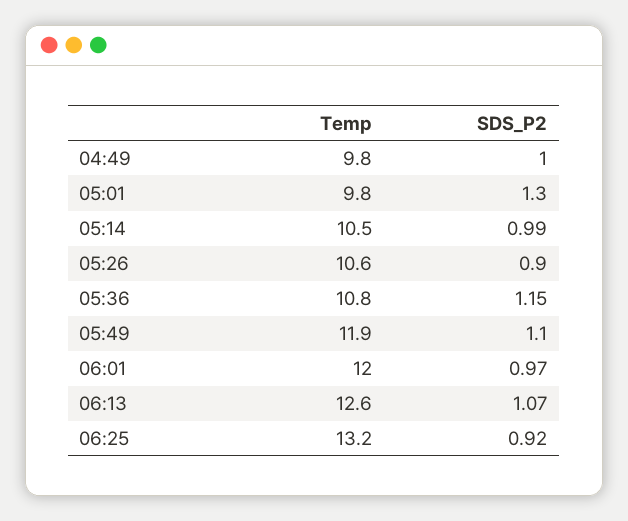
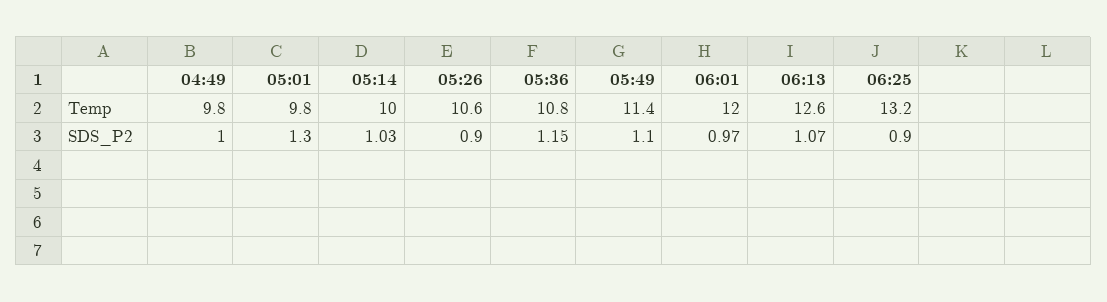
  {
    "Temp": {
      "04:49": 9.8,
      "05:01": 9.8,
-     "05:14": 10.5,
+     "05:14": 10,
      "05:26": 10.6,
      "05:36": 10.8,
-     "05:49": 11.9,
+     "05:49": 11.4,
      "06:01": 12,
      "06:13": 12.6,
      "06:25": 13.2
    },
    "SDS_P2": {
      "04:49": 1,
      "05:01": 1.3,
-     "05:14": 0.99,
+     "05:14": 1.03,
      "05:26": 0.9,
      "05:36": 1.15,
      "05:49": 1.1,
      "06:01": 0.97,
      "06:13": 1.07,
-     "06:25": 0.92
+     "06:25": 0.9
    }
  }

